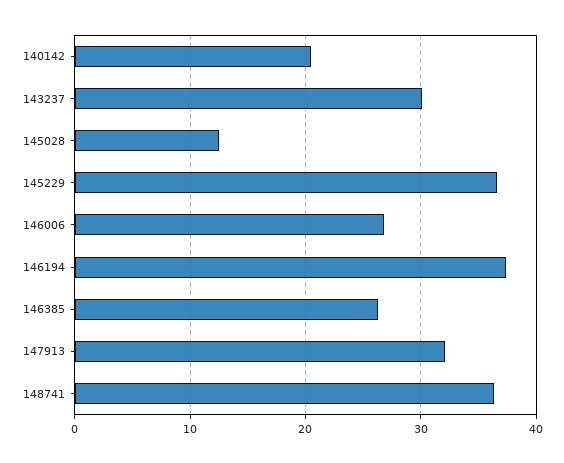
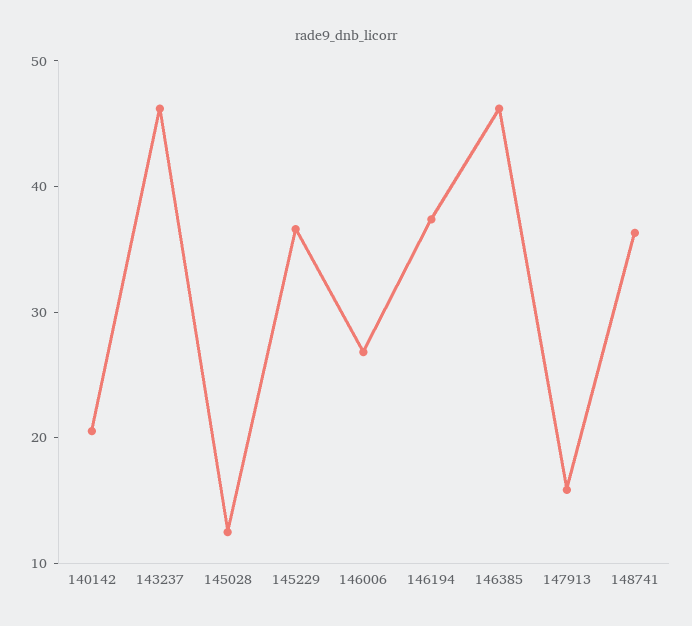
  {
    "140142": 21,
-   "143237": 30,
+   "143237": 46,
    "145028": 12,
    "145229": 37,
    "146006": 27,
    "146194": 37,
-   "146385": 26,
+   "146385": 46,
-   "147913": 32,
+   "147913": 16,
    "148741": 36
  }

